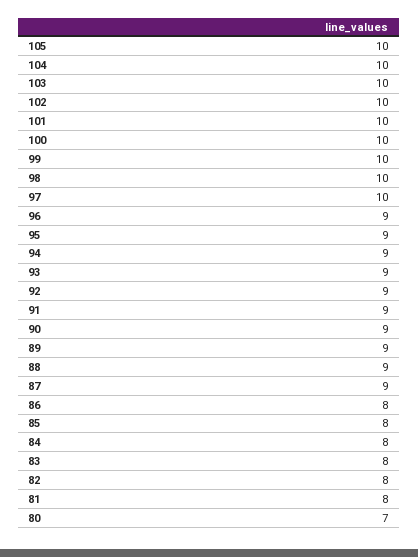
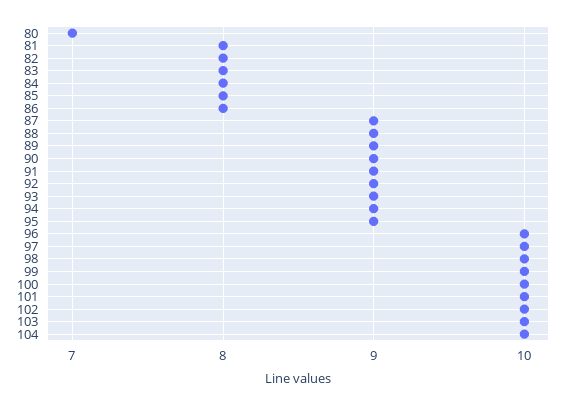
  {
-   "105": 10,
    "104": 10,
    "103": 10,
    "102": 10,
    "101": 10,
    "100": 10,
    "99": 10,
    "98": 10,
    "97": 10,
-   "96": 9,
+   "96": 10,
    "95": 9,
    "94": 9,
    "93": 9,
    "92": 9,
    "91": 9,
    "90": 9,
    "89": 9,
    "88": 9,
    "87": 9,
    "86": 8,
    "85": 8,
    "84": 8,
    "83": 8,
    "82": 8,
    "81": 8,
    "80": 7
  }

